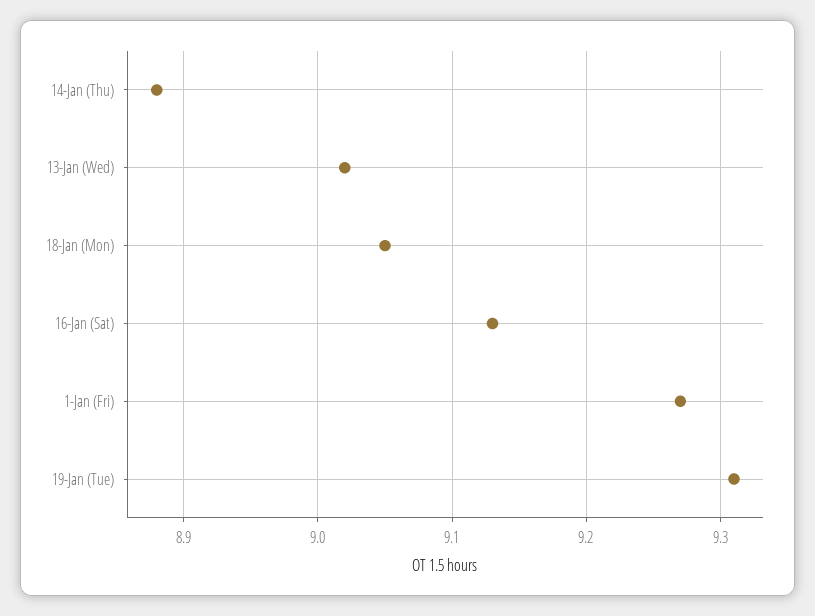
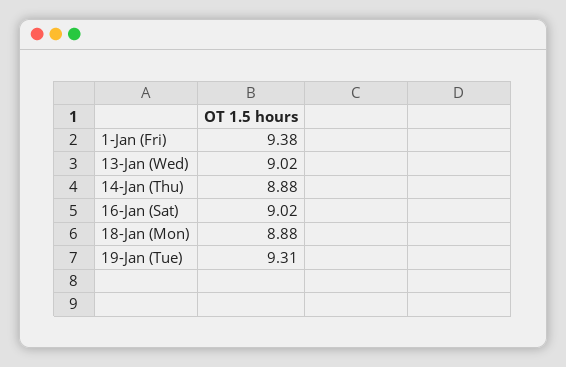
  {
    "14-Jan (Thu)": 8.88,
    "13-Jan (Wed)": 9.02,
-   "18-Jan (Mon)": 9.05,
+   "18-Jan (Mon)": 8.88,
-   "16-Jan (Sat)": 9.13,
+   "16-Jan (Sat)": 9.02,
-   "1-Jan (Fri)": 9.27,
+   "1-Jan (Fri)": 9.38,
    "19-Jan (Tue)": 9.31
  }

